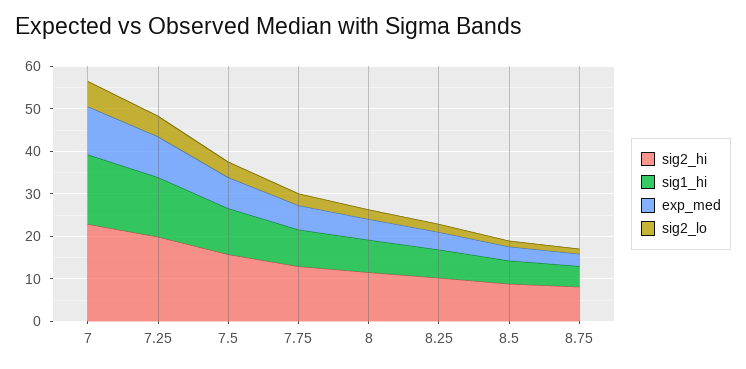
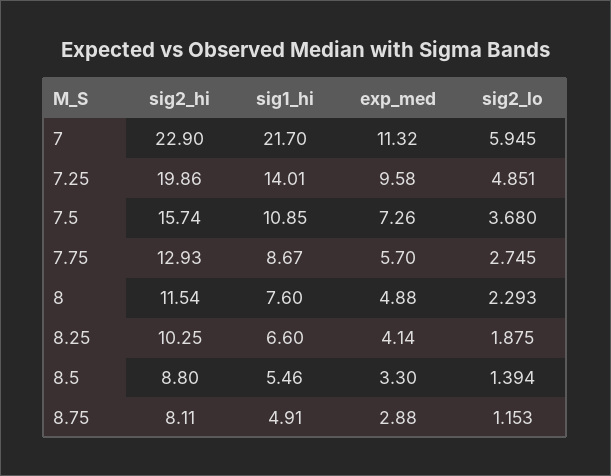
  {
    "sig2_hi": {
      "7": 22.9,
      "7.25": 19.86,
      "7.5": 15.74,
      "7.75": 12.93,
      "8": 11.54,
      "8.25": 10.25,
      "8.5": 8.8,
      "8.75": 8.11
    },
    "sig1_hi": {
-     "7": 16,
+     "7": 21.7,
      "7.25": 14.01,
      "7.5": 10.85,
      "7.75": 8.67,
      "8": 7.6,
      "8.25": 6.6,
      "8.5": 5.46,
      "8.75": 4.91
    },
    "exp_med": {
      "7": 11.32,
      "7.25": 9.58,
      "7.5": 7.26,
      "7.75": 5.7,
      "8": 4.88,
      "8.25": 4.14,
      "8.5": 3.3,
      "8.75": 2.88
    },
    "sig2_lo": {
      "7": 5.945,
      "7.25": 4.851,
      "7.5": 3.68,
      "7.75": 2.745,
      "8": 2.293,
      "8.25": 1.875,
      "8.5": 1.394,
      "8.75": 1.153
    }
  }

